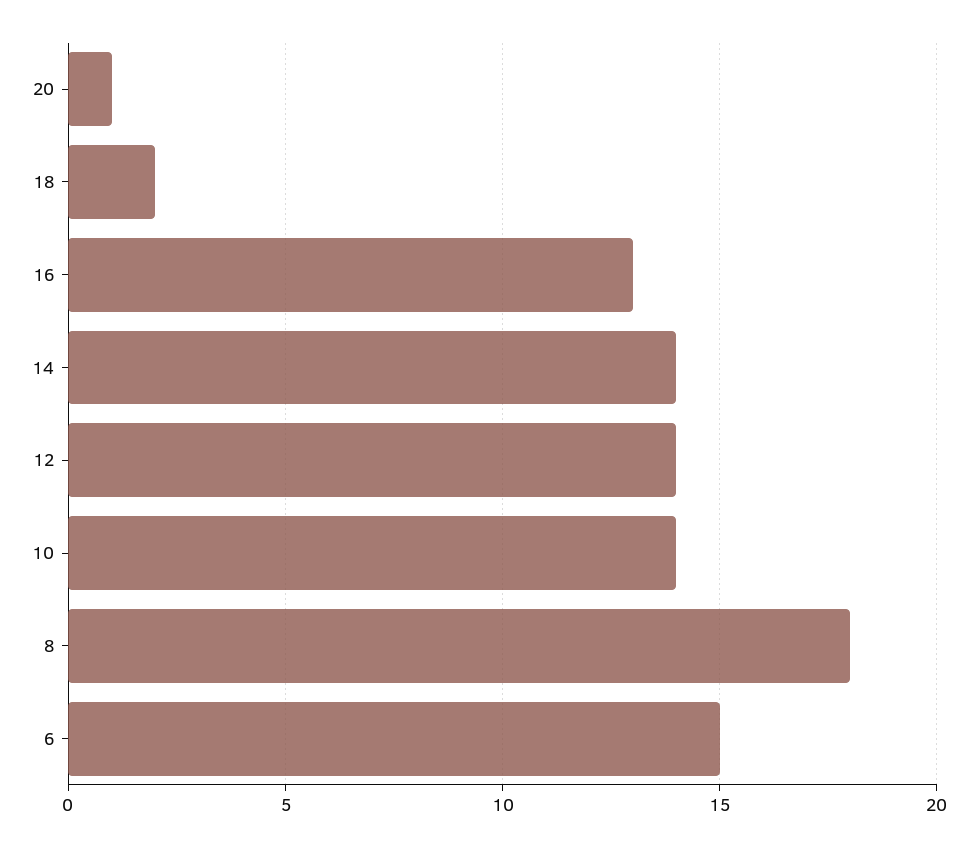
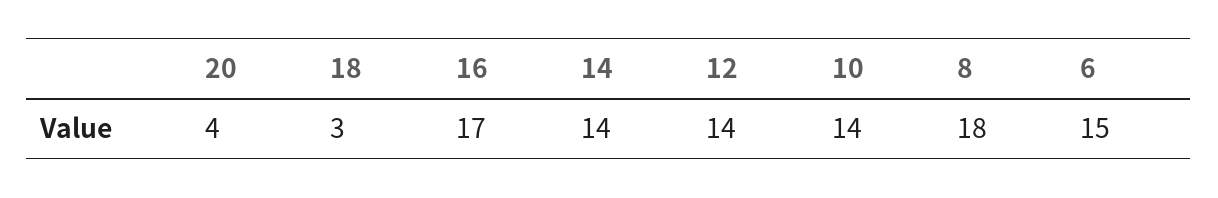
  {
-   "20": 1,
+   "20": 4,
-   "18": 2,
+   "18": 3,
-   "16": 13,
+   "16": 17,
    "14": 14,
    "12": 14,
    "10": 14,
    "8": 18,
    "6": 15
  }

